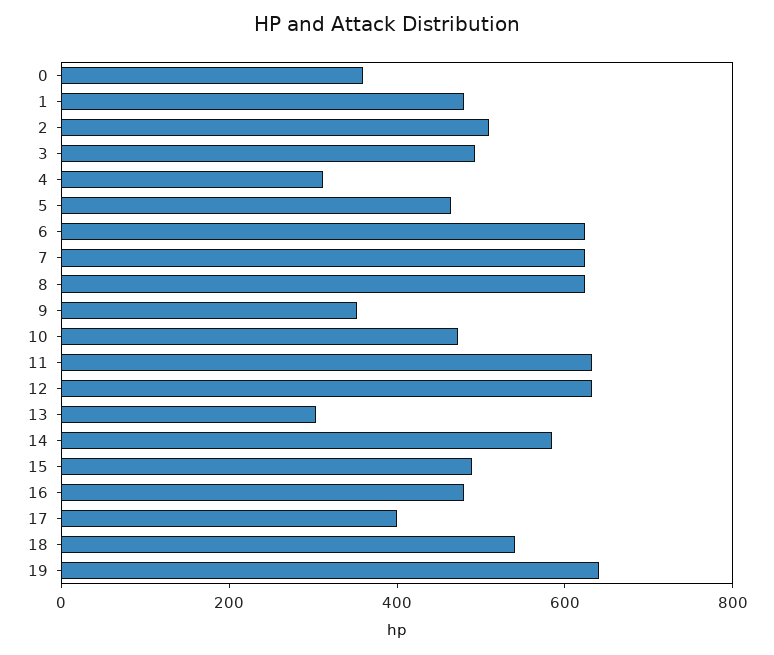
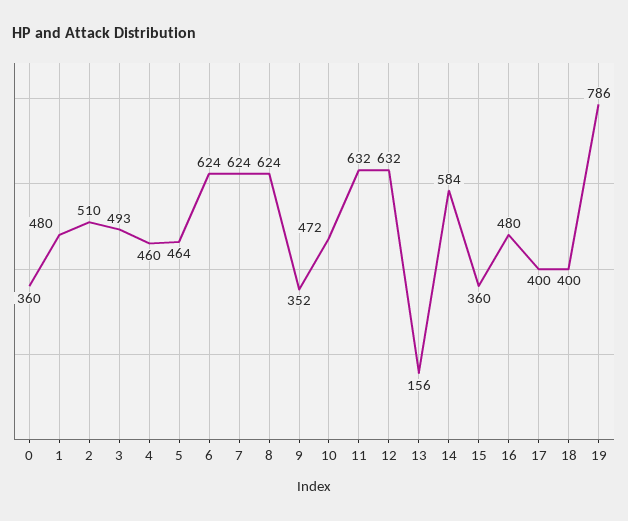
  {
    "0": 360,
    "1": 480,
    "2": 510,
    "3": 493,
-   "4": 300,
+   "4": 460,
    "5": 464,
    "6": 624,
    "7": 624,
    "8": 624,
    "9": 352,
    "10": 472,
    "11": 632,
    "12": 632,
-   "13": 300,
+   "13": 156,
    "14": 584,
-   "15": 500,
+   "15": 360,
    "16": 480,
    "17": 400,
-   "18": 550,
+   "18": 400,
-   "19": 650
+   "19": 786
  }

